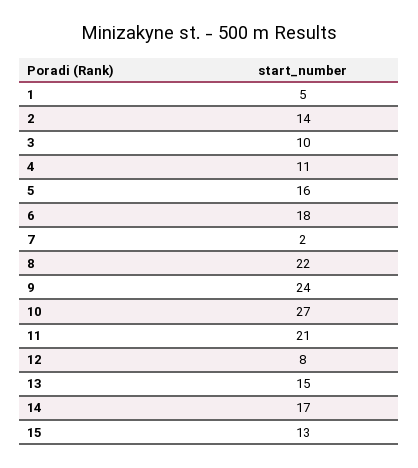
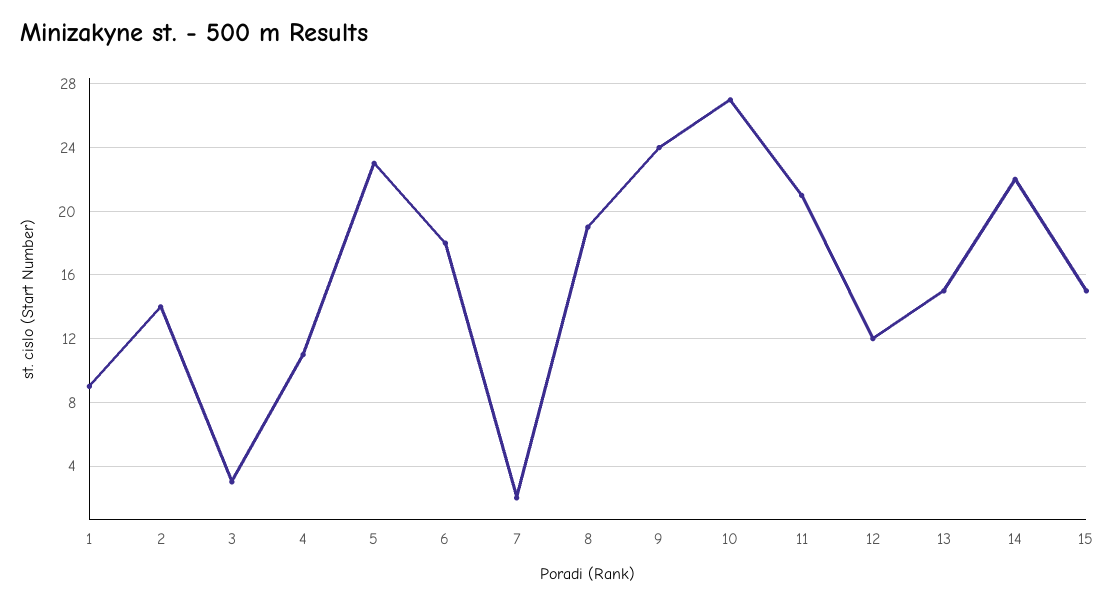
  {
-   "1": 5,
+   "1": 9,
    "2": 14,
-   "3": 10,
+   "3": 3,
    "4": 11,
-   "5": 16,
+   "5": 23,
    "6": 18,
    "7": 2,
-   "8": 22,
+   "8": 19,
    "9": 24,
    "10": 27,
    "11": 21,
-   "12": 8,
+   "12": 12,
    "13": 15,
-   "14": 17,
+   "14": 22,
-   "15": 13
+   "15": 15
  }

